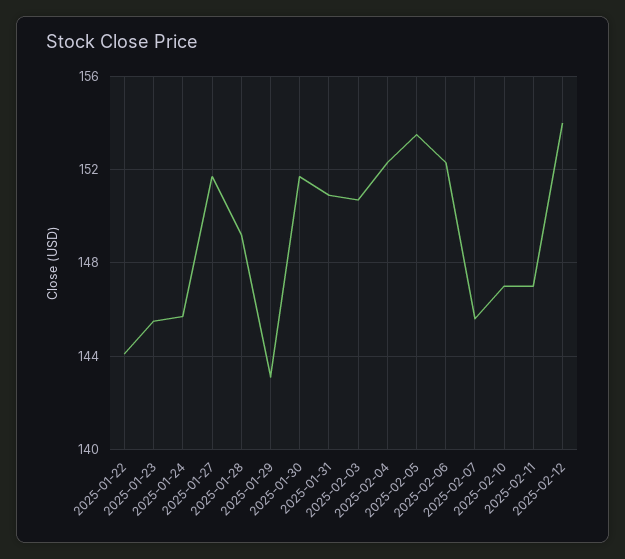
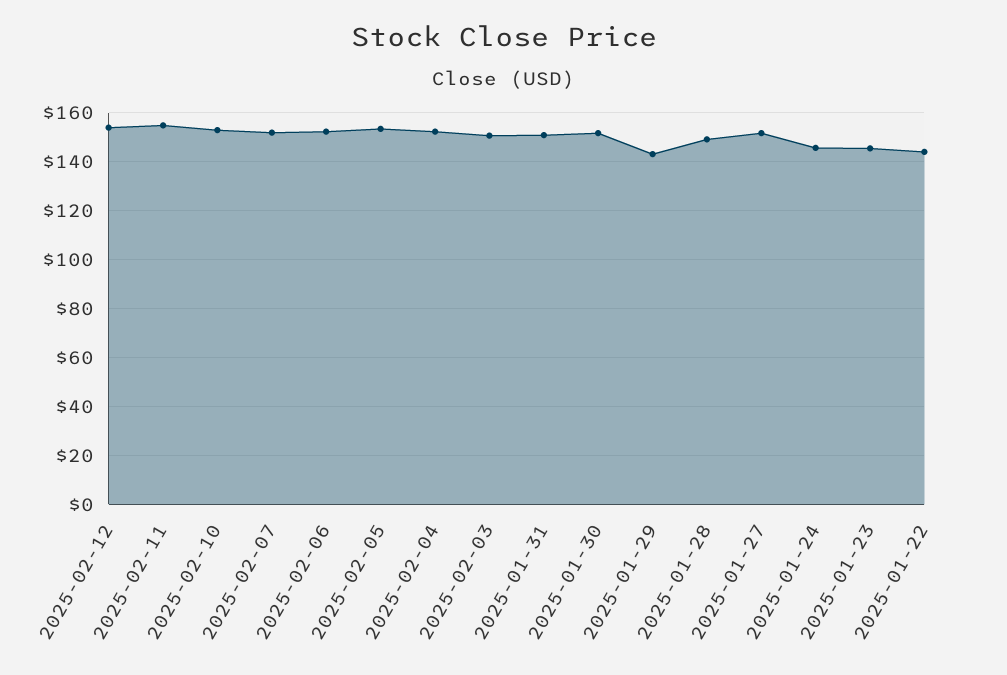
  {
    "2025-01-22": 144,
    "2025-01-23": 145.5,
    "2025-01-24": 145.5,
    "2025-01-27": 151.5,
    "2025-01-28": 149,
    "2025-01-29": 143,
    "2025-01-30": 151.5,
    "2025-01-31": 151,
    "2025-02-03": 150.5,
    "2025-02-04": 152.5,
    "2025-02-05": 153.5,
    "2025-02-06": 152.5,
-   "2025-02-07": 145.5,
+   "2025-02-07": 152.5,
-   "2025-02-10": 147,
+   "2025-02-10": 152.5,
-   "2025-02-11": 147,
+   "2025-02-11": 155,
    "2025-02-12": 154
  }

